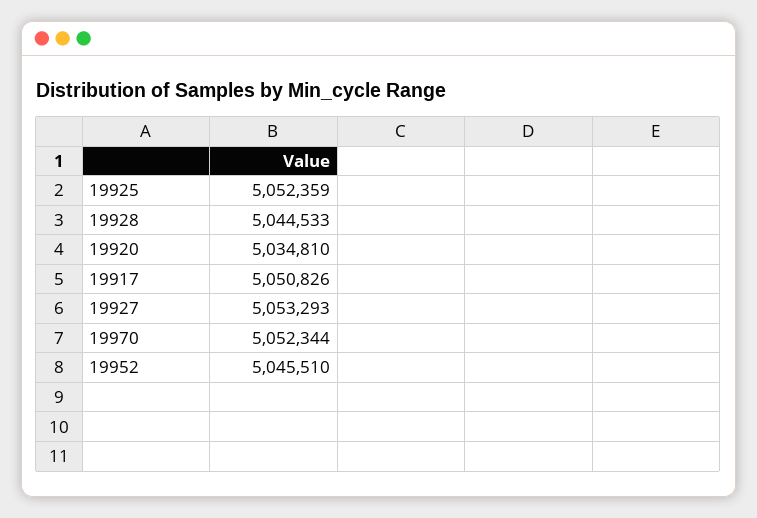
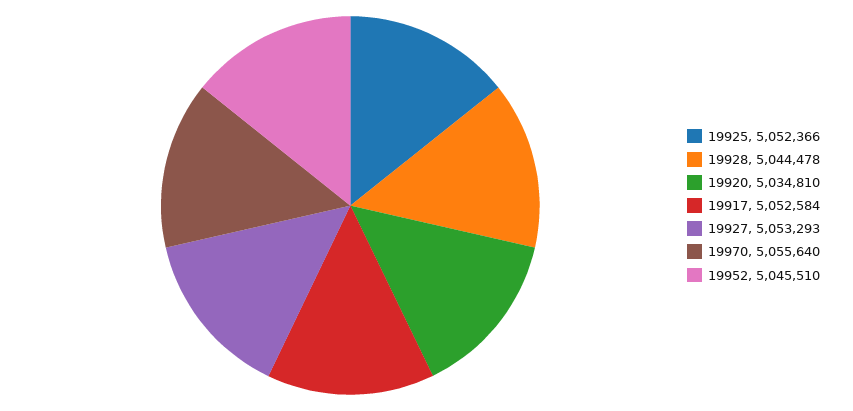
  {
-   "19925": 5052359,
+   "19925": 5052366,
-   "19928": 5044533,
+   "19928": 5044478,
    "19920": 5034810,
-   "19917": 5050826,
+   "19917": 5052584,
    "19927": 5053293,
-   "19970": 5052344,
+   "19970": 5055640,
    "19952": 5045510
  }

